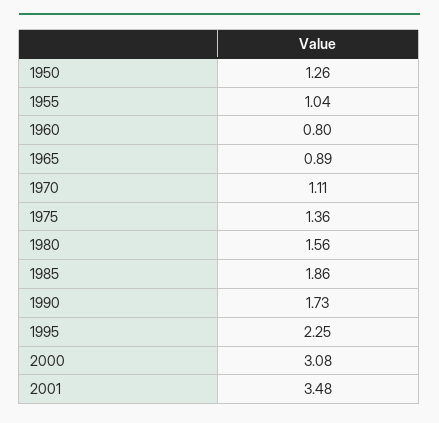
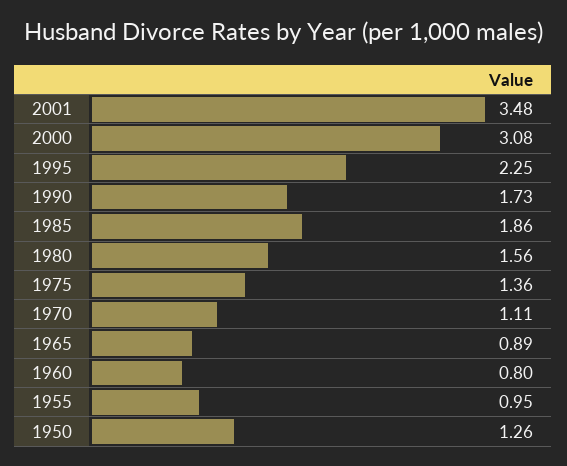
  {
    "1950": 1.26,
-   "1955": 1.04,
+   "1955": 0.95,
    "1960": 0.8,
    "1965": 0.89,
    "1970": 1.11,
    "1975": 1.36,
    "1980": 1.56,
    "1985": 1.86,
    "1990": 1.73,
    "1995": 2.25,
    "2000": 3.08,
    "2001": 3.48
  }

